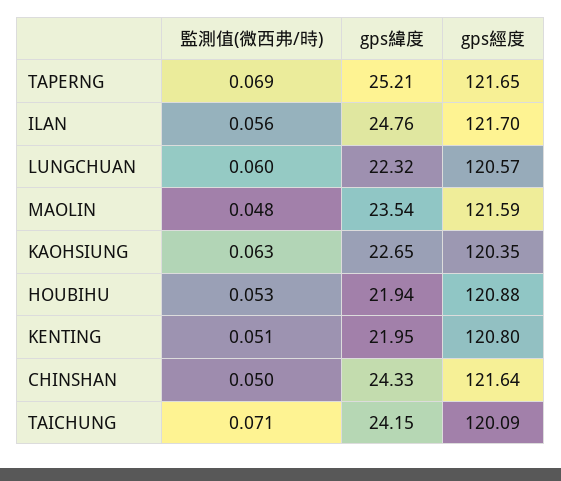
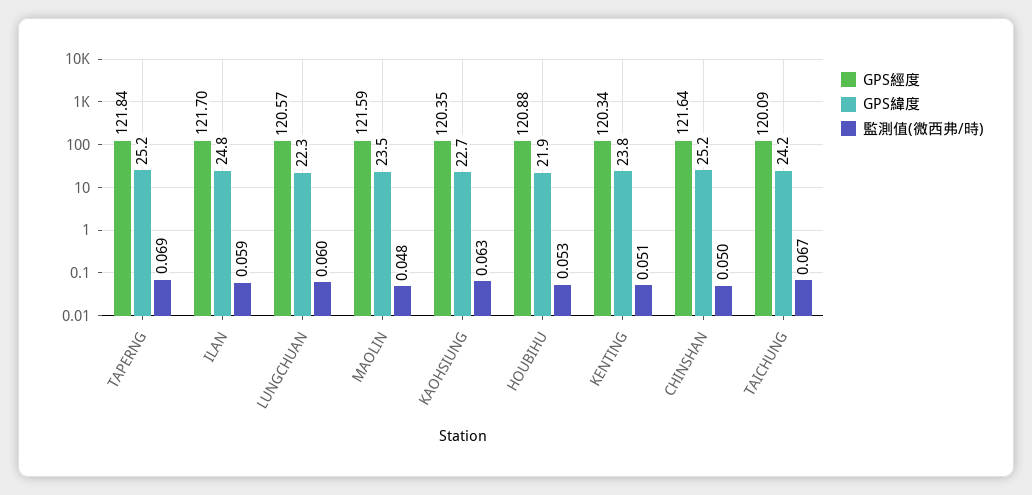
  {
    "監測值(微西弗/時)": {
      "TAPERNG": 0.069,
-     "ILAN": 0.056,
+     "ILAN": 0.059,
      "LUNGCHUAN": 0.06,
      "MAOLIN": 0.048,
      "KAOHSIUNG": 0.063,
      "HOUBIHU": 0.053,
      "KENTING": 0.051,
      "CHINSHAN": 0.05,
-     "TAICHUNG": 0.071
+     "TAICHUNG": 0.067
    },
    "gps緯度": {
      "TAPERNG": 25.21,
      "ILAN": 24.76,
      "LUNGCHUAN": 22.32,
      "MAOLIN": 23.54,
      "KAOHSIUNG": 22.65,
      "HOUBIHU": 21.94,
-     "KENTING": 21.95,
+     "KENTING": 23.8,
-     "CHINSHAN": 24.33,
+     "CHINSHAN": 25.2,
      "TAICHUNG": 24.15
    },
    "gps經度": {
-     "TAPERNG": 121.65,
+     "TAPERNG": 121.84,
      "ILAN": 121.7,
      "LUNGCHUAN": 120.57,
      "MAOLIN": 121.59,
      "KAOHSIUNG": 120.35,
      "HOUBIHU": 120.88,
-     "KENTING": 120.8,
+     "KENTING": 120.34,
      "CHINSHAN": 121.64,
      "TAICHUNG": 120.09
    }
  }

